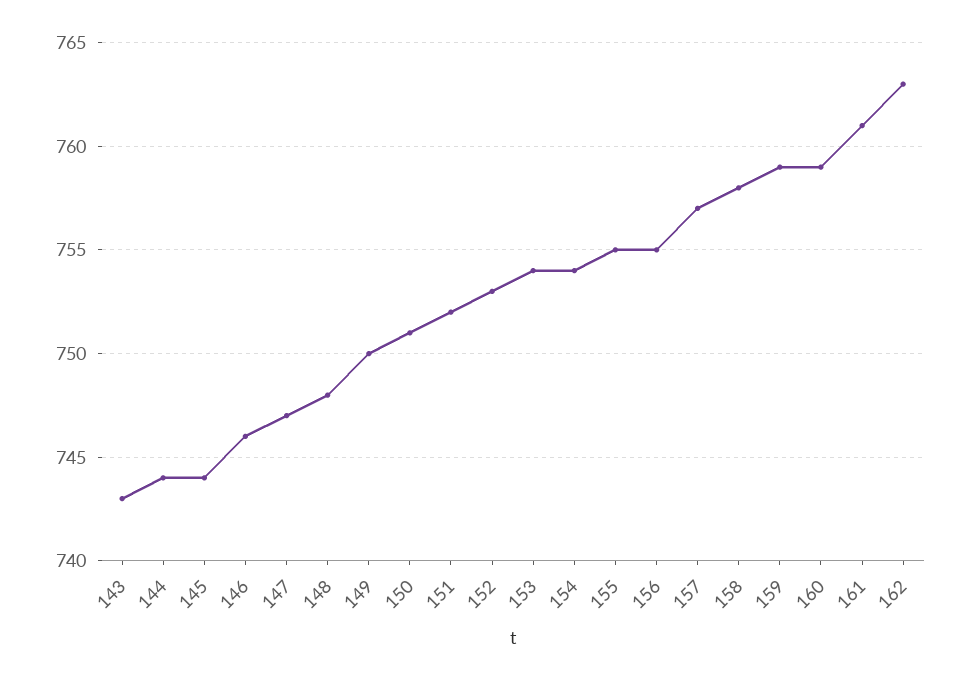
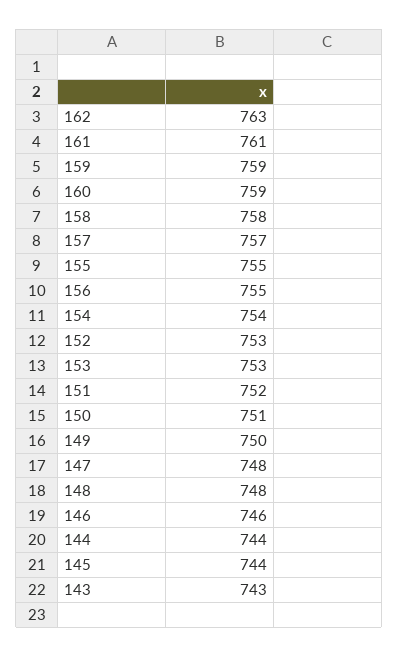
  {
    "143": 743,
    "144": 744,
    "145": 744,
    "146": 746,
-   "147": 747,
+   "147": 748,
    "148": 748,
    "149": 750,
    "150": 751,
    "151": 752,
    "152": 753,
-   "153": 754,
+   "153": 753,
    "154": 754,
    "155": 755,
    "156": 755,
    "157": 757,
    "158": 758,
    "159": 759,
    "160": 759,
    "161": 761,
    "162": 763
  }

